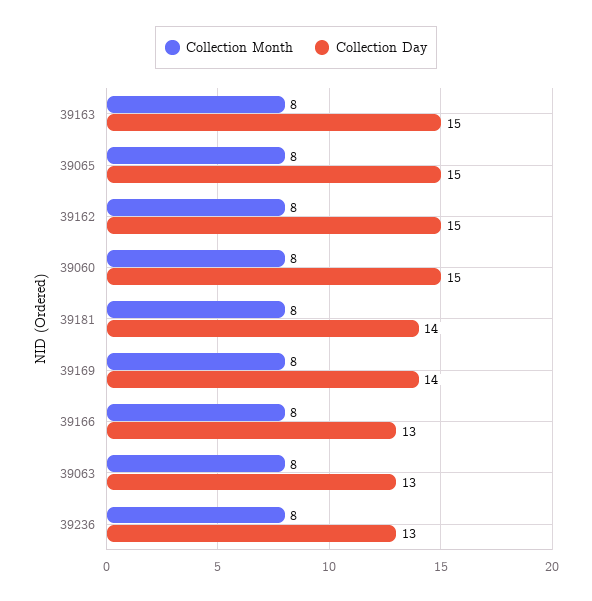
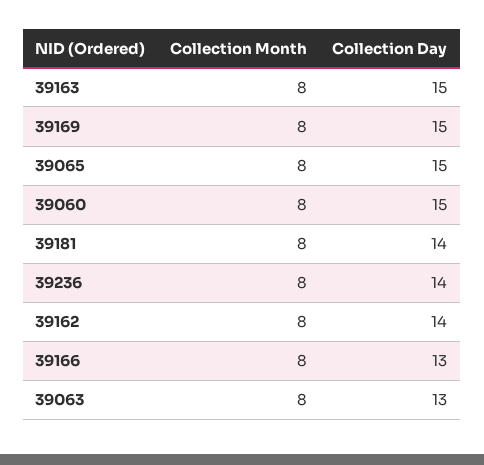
  {
    "Collection Month": {
      "39163": 8,
      "39065": 8,
      "39162": 8,
      "39060": 8,
      "39181": 8,
      "39169": 8,
      "39166": 8,
      "39063": 8,
      "39236": 8
    },
    "Collection Day": {
      "39163": 15,
      "39065": 15,
-     "39162": 15,
+     "39162": 14,
      "39060": 15,
      "39181": 14,
-     "39169": 14,
+     "39169": 15,
      "39166": 13,
      "39063": 13,
-     "39236": 13
+     "39236": 14
    }
  }

